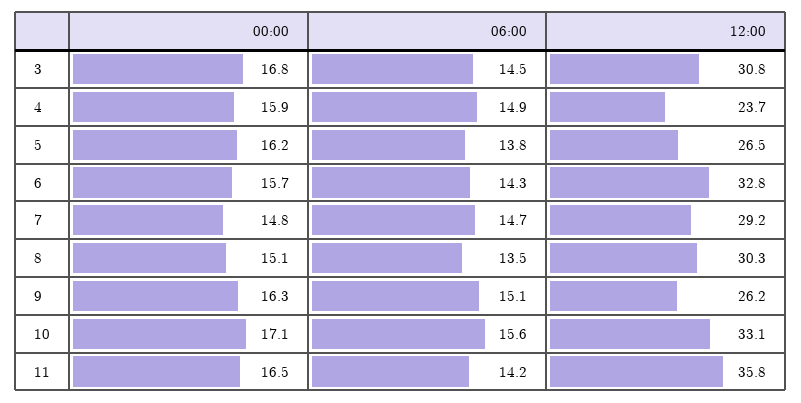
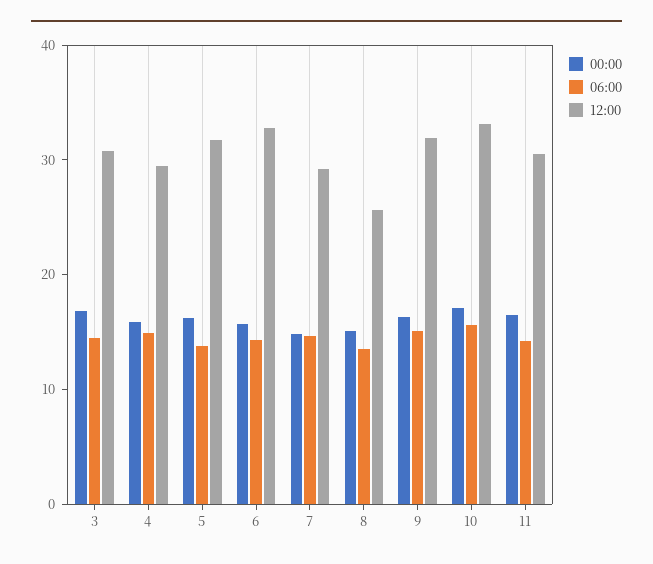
  {
    "00:00": {
      "3": 16.8,
      "4": 15.9,
      "5": 16.2,
      "6": 15.7,
      "7": 14.8,
      "8": 15.1,
      "9": 16.3,
      "10": 17.1,
      "11": 16.5
    },
    "06:00": {
      "3": 14.5,
      "4": 14.9,
      "5": 13.8,
      "6": 14.3,
      "7": 14.7,
      "8": 13.5,
      "9": 15.1,
      "10": 15.6,
      "11": 14.2
    },
    "12:00": {
      "3": 30.8,
-     "4": 23.7,
+     "4": 30,
-     "5": 26.5,
+     "5": 32,
      "6": 32.8,
      "7": 29.2,
-     "8": 30.3,
+     "8": 26,
-     "9": 26.2,
+     "9": 32,
      "10": 33.1,
-     "11": 35.8
+     "11": 30
    }
  }

